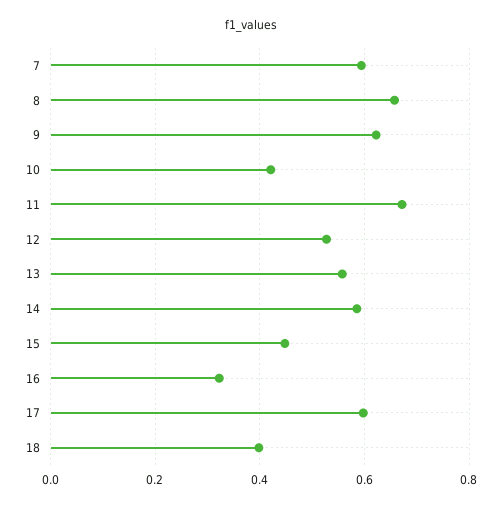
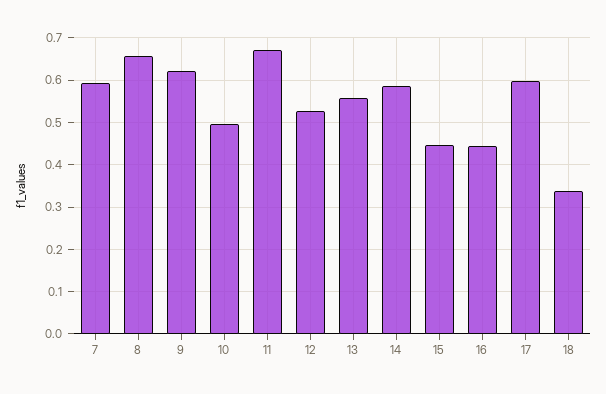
  {
    "7": 0.6,
    "8": 0.66,
    "9": 0.62,
-   "10": 0.42,
+   "10": 0.5,
    "11": 0.68,
    "12": 0.52,
    "13": 0.56,
    "14": 0.58,
    "15": 0.44,
-   "16": 0.32,
+   "16": 0.44,
    "17": 0.6,
-   "18": 0.4
+   "18": 0.34
  }

